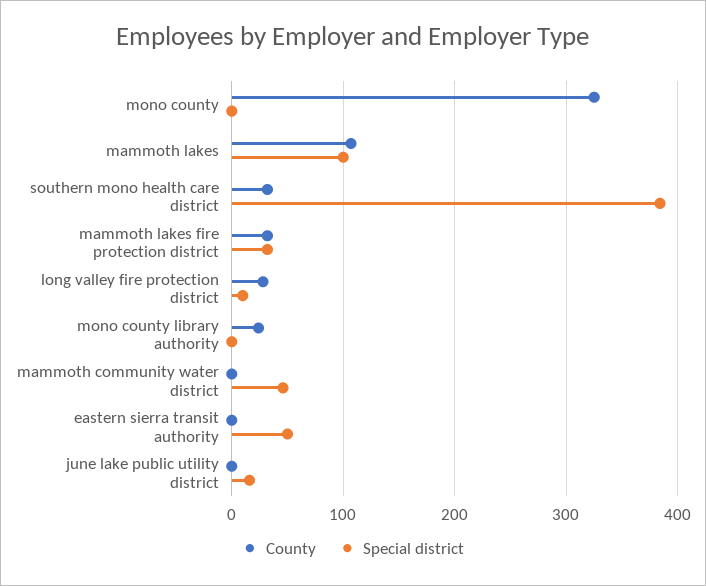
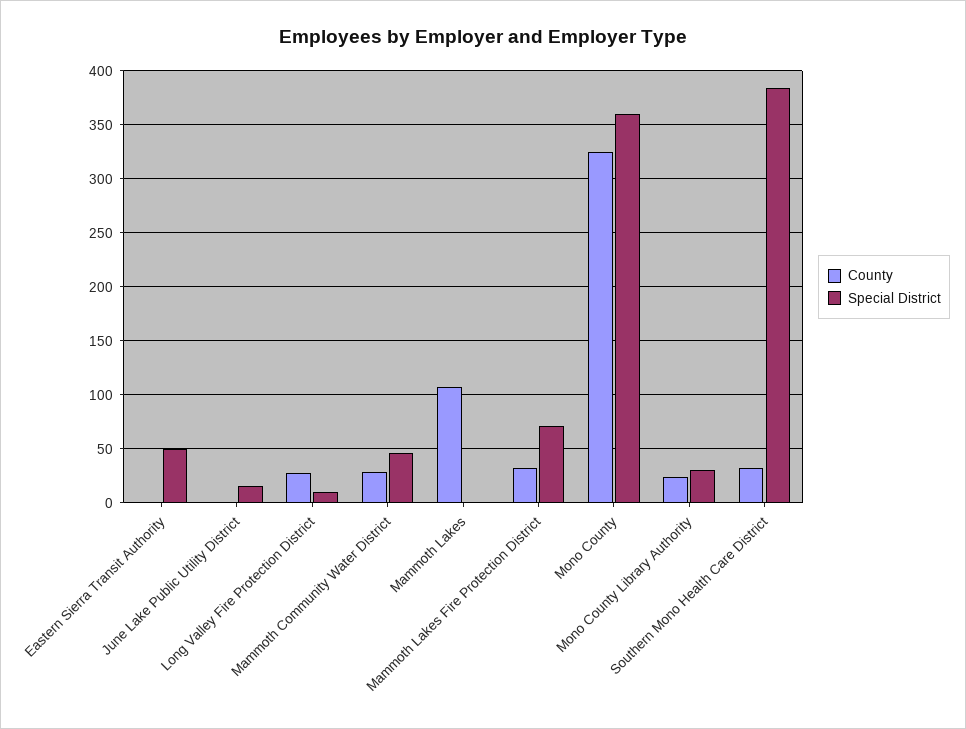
  {
    "County": {
      "mono county": 330,
      "mammoth lakes": 110,
      "southern mono health care district": 30,
      "mammoth lakes fire protection district": 30,
      "long valley fire protection district": 30,
      "mono county library authority": 20,
-     "mammoth community water district": 0,
+     "mammoth community water district": 30,
      "eastern sierra transit authority": 0,
      "june lake public utility district": 0
    },
    "Special district": {
-     "mono county": 0,
+     "mono county": 360,
-     "mammoth lakes": 100,
+     "mammoth lakes": 0,
      "southern mono health care district": 380,
-     "mammoth lakes fire protection district": 30,
+     "mammoth lakes fire protection district": 70,
      "long valley fire protection district": 10,
-     "mono county library authority": 0,
+     "mono county library authority": 30,
      "mammoth community water district": 50,
      "eastern sierra transit authority": 50,
      "june lake public utility district": 20
    }
  }

